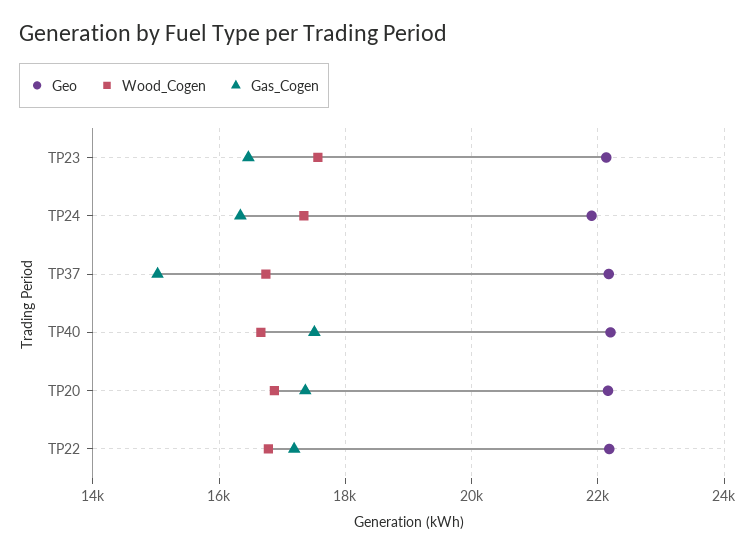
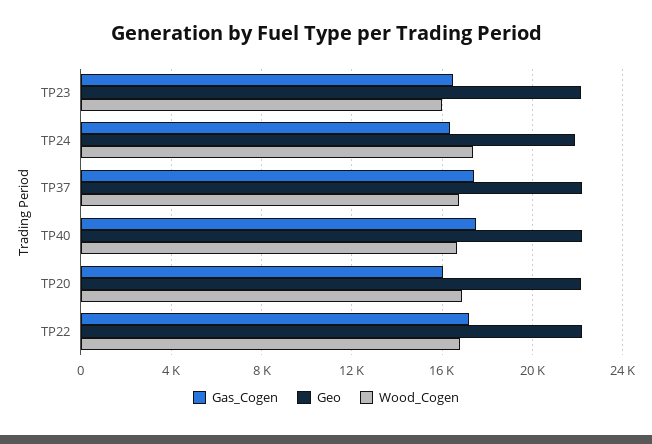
  {
    "Geo": {
      "TP23": 22200,
      "TP24": 22000,
      "TP37": 22200,
      "TP40": 22200,
      "TP20": 22200,
      "TP22": 22200
    },
    "Wood_Cogen": {
-     "TP23": 17600,
+     "TP23": 16000,
      "TP24": 17400,
      "TP37": 16800,
      "TP40": 16600,
      "TP20": 16800,
      "TP22": 16800
    },
    "Gas_Cogen": {
      "TP23": 16400,
      "TP24": 16400,
-     "TP37": 15000,
+     "TP37": 17500,
      "TP40": 17600,
-     "TP20": 17400,
+     "TP20": 16000,
      "TP22": 17200
    }
  }

